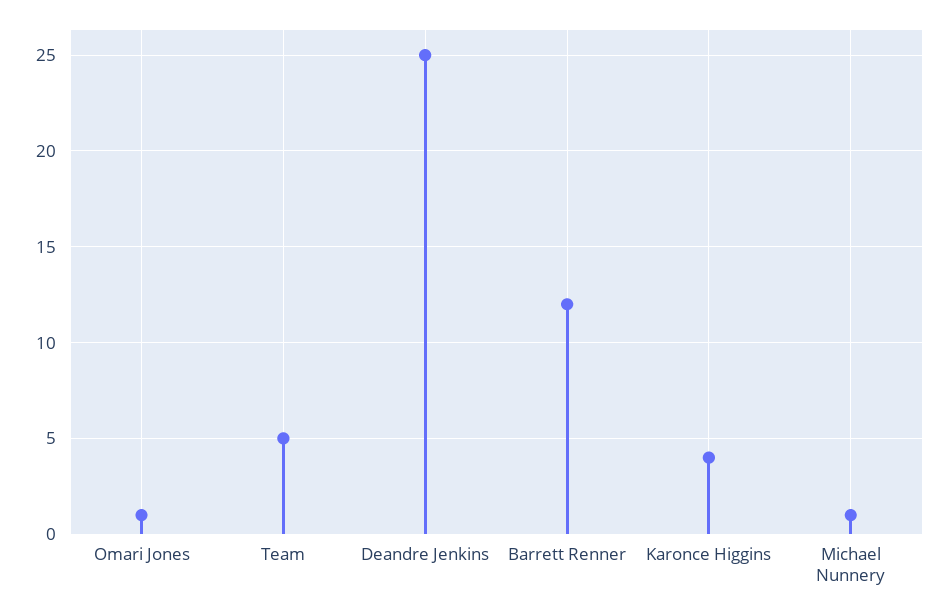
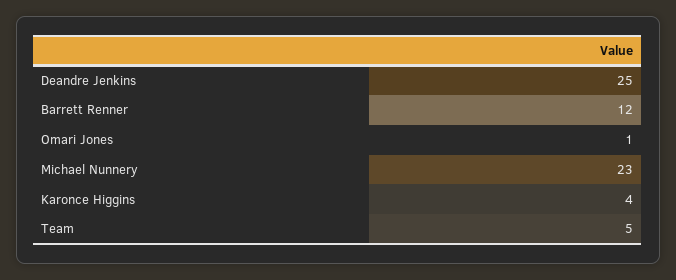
  {
    "Omari Jones": 1,
    "Team": 5,
    "Deandre Jenkins": 25,
    "Barrett Renner": 12,
    "Karonce Higgins": 4,
-   "Michael Nunnery": 1
+   "Michael Nunnery": 23
  }

